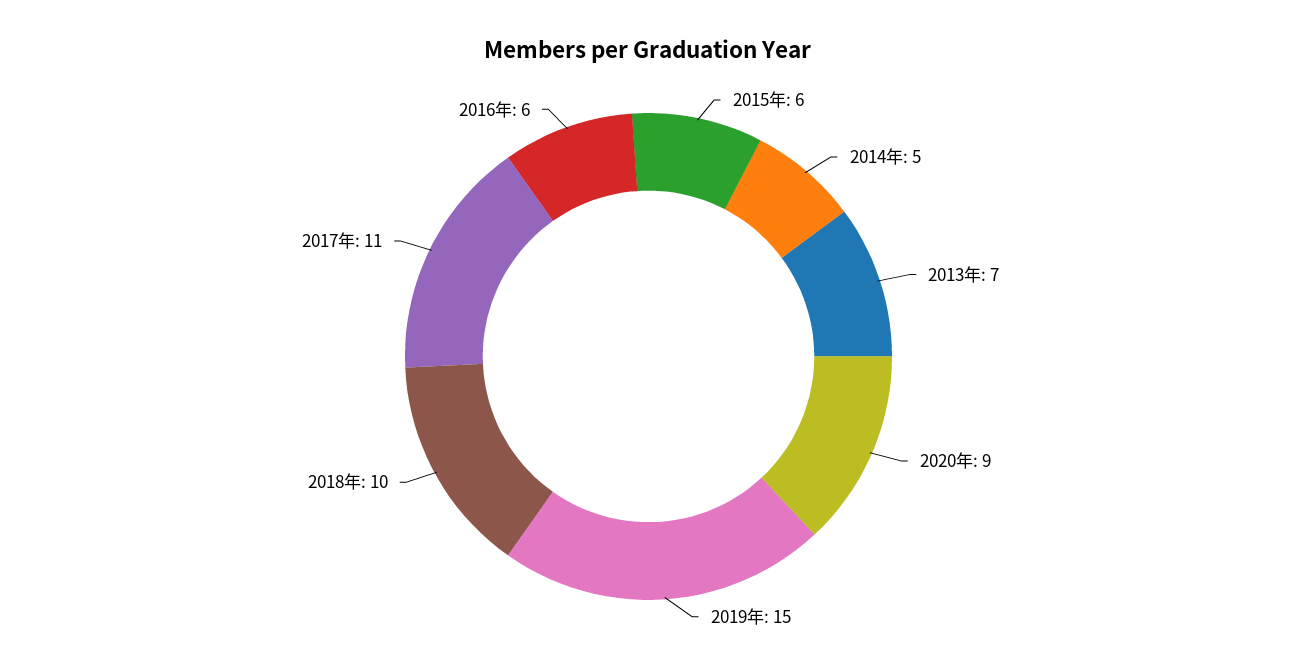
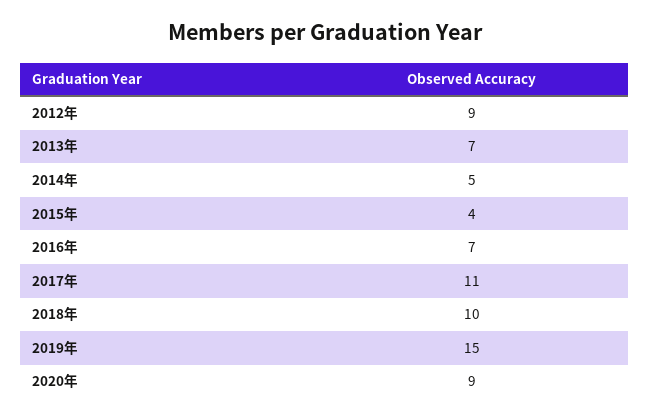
  {
-   "2015年": 6,
+   "2015年": 4,
    "2014年": 5,
    "2013年": 7,
    "2020年": 9,
    "2019年": 15,
    "2018年": 10,
    "2017年": 11,
-   "2016年": 6
+   "2016年": 7,
+   "2012年": 9
  }

